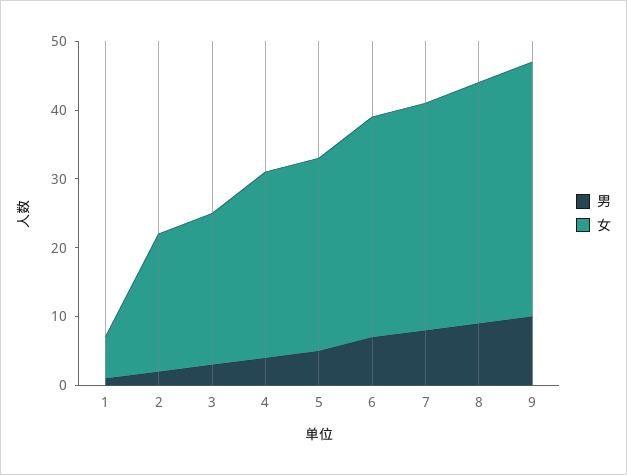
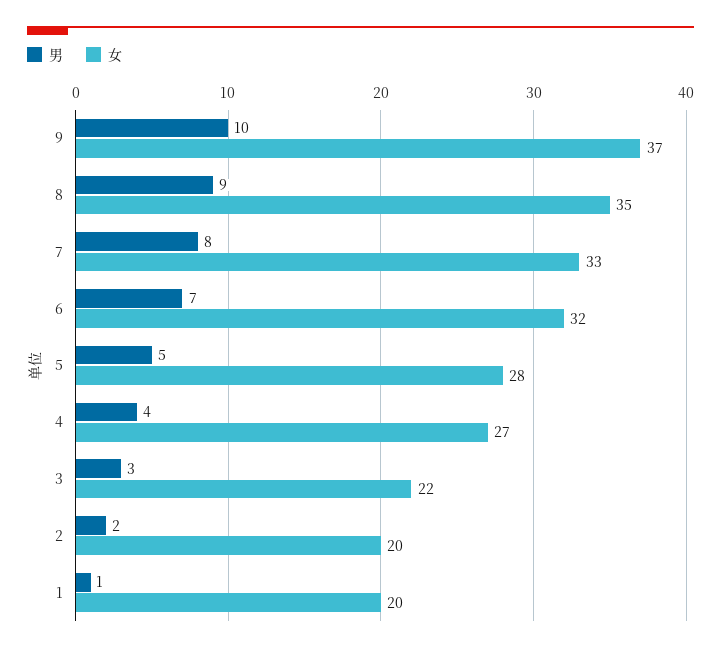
  {
    "男": {
      "1": 1,
      "2": 2,
      "3": 3,
      "4": 4,
      "5": 5,
      "6": 7,
      "7": 8,
      "8": 9,
      "9": 10
    },
    "女": {
-     "1": 5,
+     "1": 20,
      "2": 20,
      "3": 22,
      "4": 27,
      "5": 28,
      "6": 32,
      "7": 33,
      "8": 35,
      "9": 37
    }
  }

